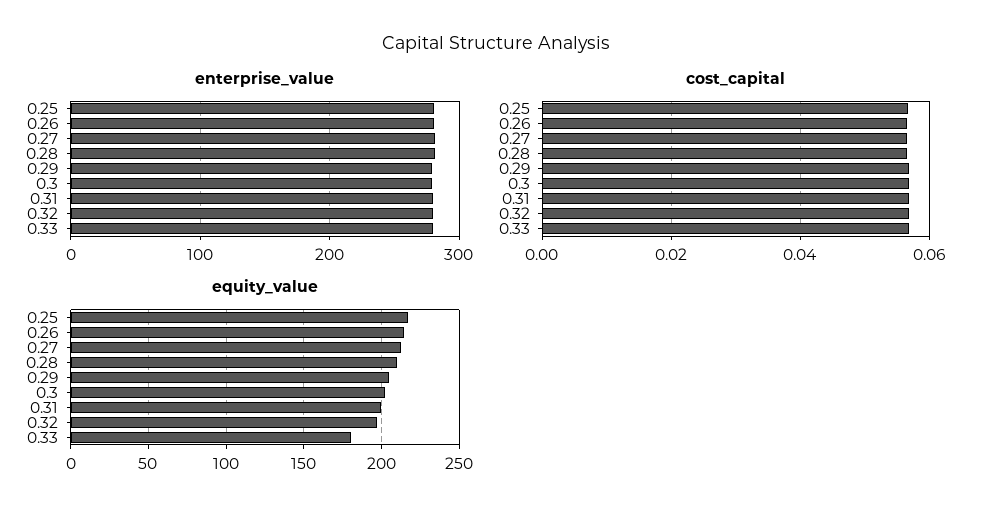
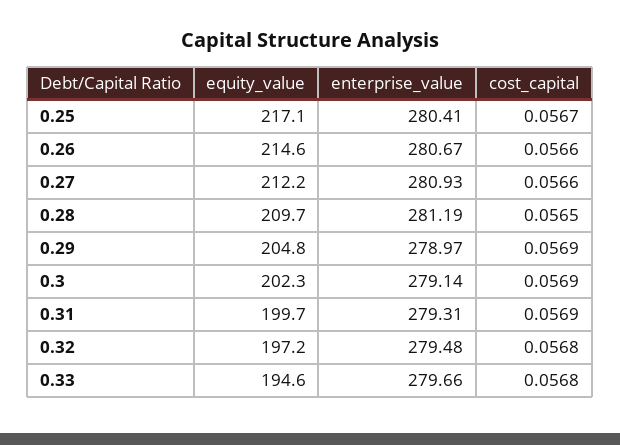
  {
    "enterprise_value": {
      "0.25": 280.41,
      "0.26": 280.67,
      "0.27": 280.93,
      "0.28": 281.19,
      "0.29": 278.97,
      "0.3": 279.14,
      "0.31": 279.31,
      "0.32": 279.48,
      "0.33": 279.66
    },
    "cost_capital": {
      "0.25": 0.0567,
      "0.26": 0.0566,
      "0.27": 0.0566,
      "0.28": 0.0565,
      "0.29": 0.0569,
      "0.3": 0.0569,
      "0.31": 0.0569,
      "0.32": 0.0568,
      "0.33": 0.0568
    },
    "equity_value": {
      "0.25": 217.1,
      "0.26": 214.6,
      "0.27": 212.2,
      "0.28": 209.7,
      "0.29": 204.8,
      "0.3": 202.3,
      "0.31": 199.7,
      "0.32": 197.2,
-     "0.33": 180
+     "0.33": 194.6
    }
  }

